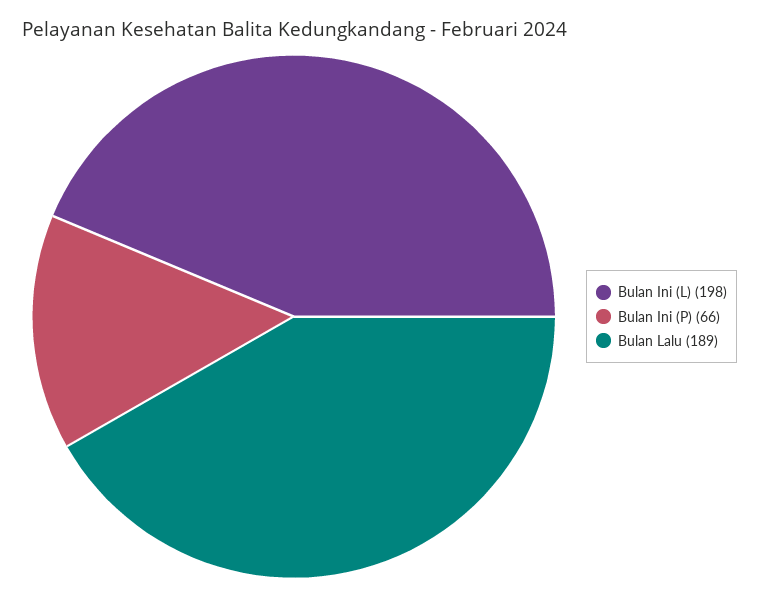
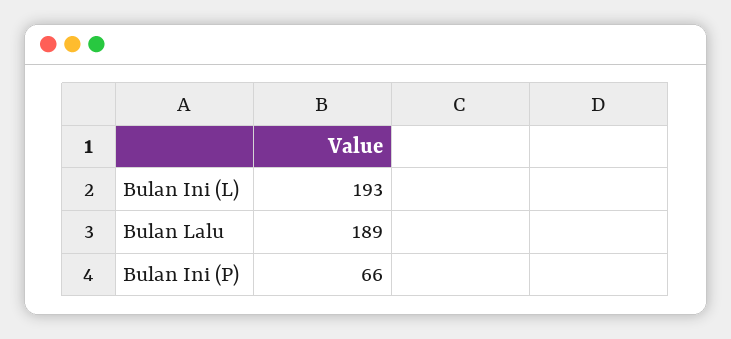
  {
-   "Bulan Ini (L)": 198,
+   "Bulan Ini (L)": 193,
    "Bulan Ini (P)": 66,
    "Bulan Lalu": 189
  }

